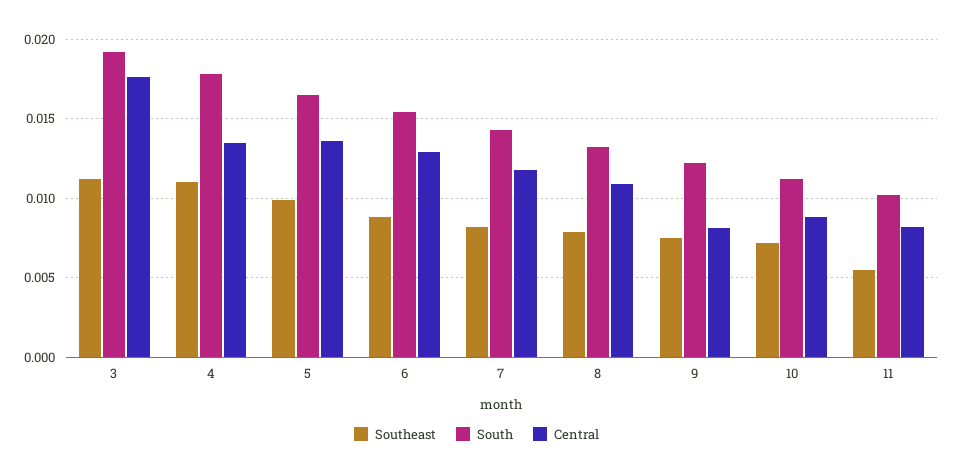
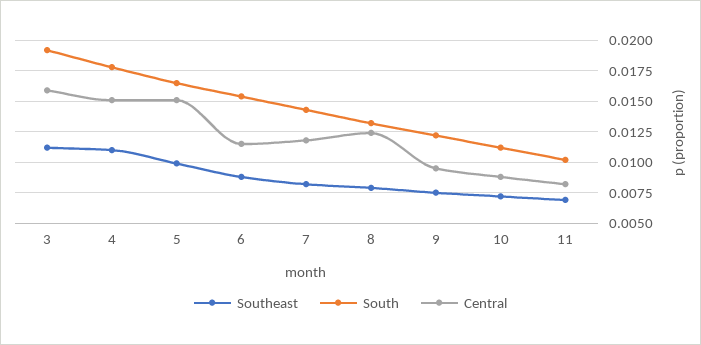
  {
    "Southeast": {
      "3": 0.011,
      "4": 0.011,
      "5": 0.01,
      "6": 0.009,
      "7": 0.008,
      "8": 0.008,
      "9": 0.0075,
      "10": 0.007,
-     "11": 0.0055
+     "11": 0.007
    },
    "South": {
      "3": 0.019,
      "4": 0.018,
      "5": 0.0165,
      "6": 0.0155,
      "7": 0.0145,
      "8": 0.013,
      "9": 0.012,
      "10": 0.011,
      "11": 0.01
    },
    "Central": {
-     "3": 0.0175,
+     "3": 0.016,
-     "4": 0.0135,
+     "4": 0.015,
-     "5": 0.0135,
+     "5": 0.015,
-     "6": 0.013,
+     "6": 0.0115,
      "7": 0.012,
-     "8": 0.011,
+     "8": 0.0125,
-     "9": 0.008,
+     "9": 0.0095,
      "10": 0.009,
      "11": 0.008
    }
  }

